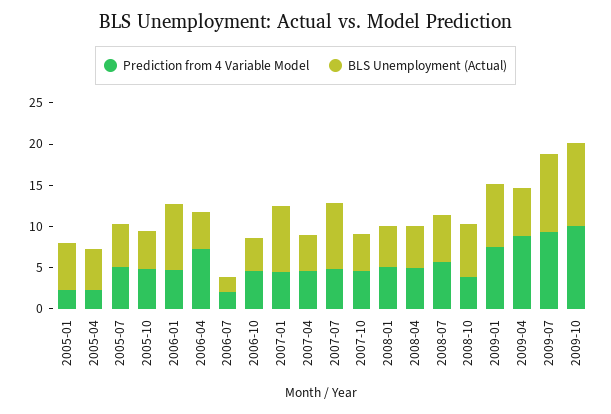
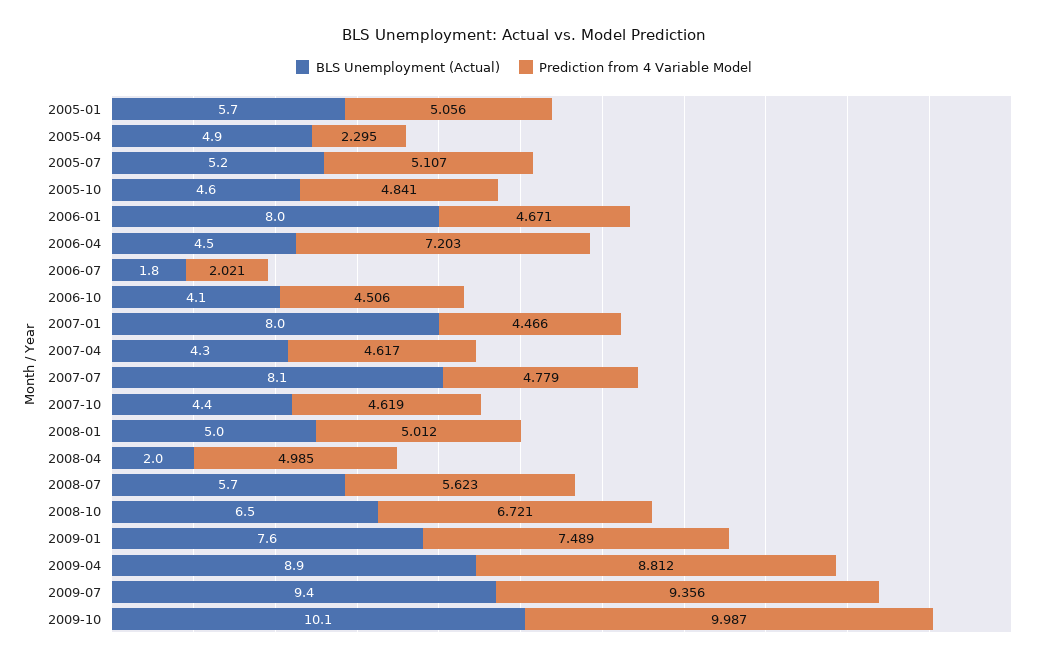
  {
    "Prediction from 4 Variable Model": {
-     "2005-01": 2,
+     "2005-01": 5.056,
      "2005-04": 2.295,
      "2005-07": 5.107,
      "2005-10": 4.841,
      "2006-01": 4.671,
      "2006-04": 7.203,
      "2006-07": 2.021,
      "2006-10": 4.506,
      "2007-01": 4.466,
      "2007-04": 4.617,
      "2007-07": 4.779,
      "2007-10": 4.619,
      "2008-01": 5.012,
      "2008-04": 4.985,
      "2008-07": 5.623,
-     "2008-10": 4,
+     "2008-10": 6.721,
      "2009-01": 7.489,
      "2009-04": 8.812,
      "2009-07": 9.356,
      "2009-10": 9.987
    },
    "BLS Unemployment (Actual)": {
      "2005-01": 5.7,
      "2005-04": 4.9,
      "2005-07": 5.2,
      "2005-10": 4.6,
      "2006-01": 8,
      "2006-04": 4.5,
      "2006-07": 1.8,
      "2006-10": 4.1,
      "2007-01": 8,
      "2007-04": 4.3,
      "2007-07": 8.1,
      "2007-10": 4.4,
      "2008-01": 5,
-     "2008-04": 5,
+     "2008-04": 2,
      "2008-07": 5.7,
      "2008-10": 6.5,
      "2009-01": 7.6,
-     "2009-04": 6,
+     "2009-04": 8.9,
      "2009-07": 9.4,
      "2009-10": 10.1
    }
  }

